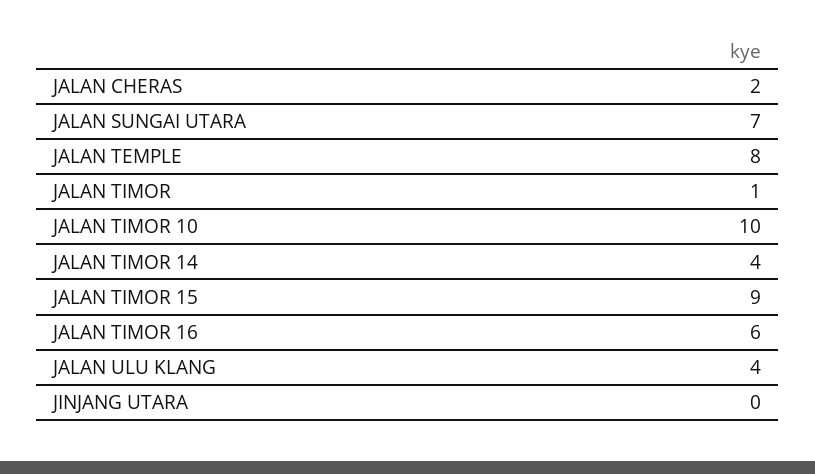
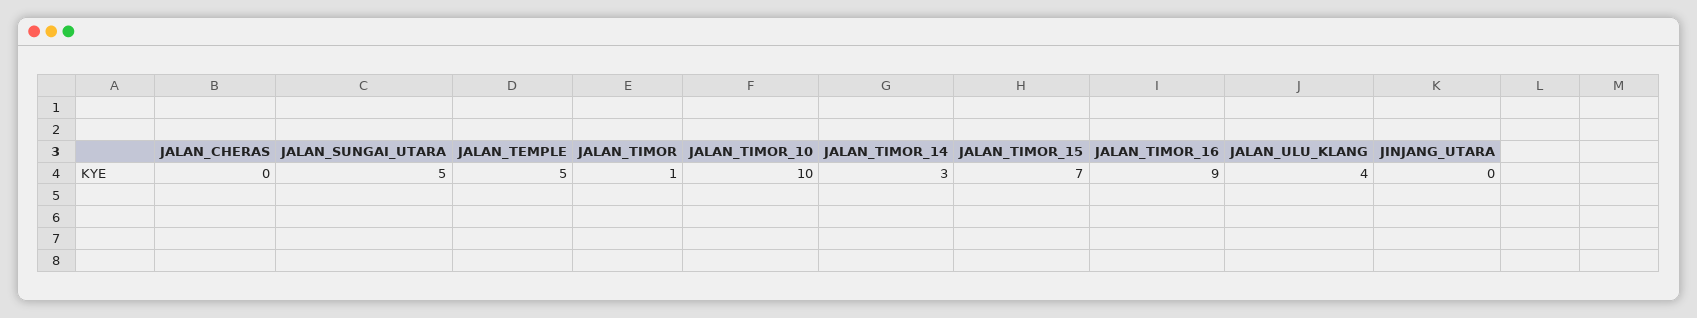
  {
-   "JALAN CHERAS": 2,
+   "JALAN CHERAS": 0,
-   "JALAN SUNGAI UTARA": 7,
+   "JALAN SUNGAI UTARA": 5,
-   "JALAN TEMPLE": 8,
+   "JALAN TEMPLE": 5,
    "JALAN TIMOR": 1,
    "JALAN TIMOR 10": 10,
-   "JALAN TIMOR 14": 4,
+   "JALAN TIMOR 14": 3,
-   "JALAN TIMOR 15": 9,
+   "JALAN TIMOR 15": 7,
-   "JALAN TIMOR 16": 6,
+   "JALAN TIMOR 16": 9,
    "JALAN ULU KLANG": 4,
    "JINJANG UTARA": 0
  }

